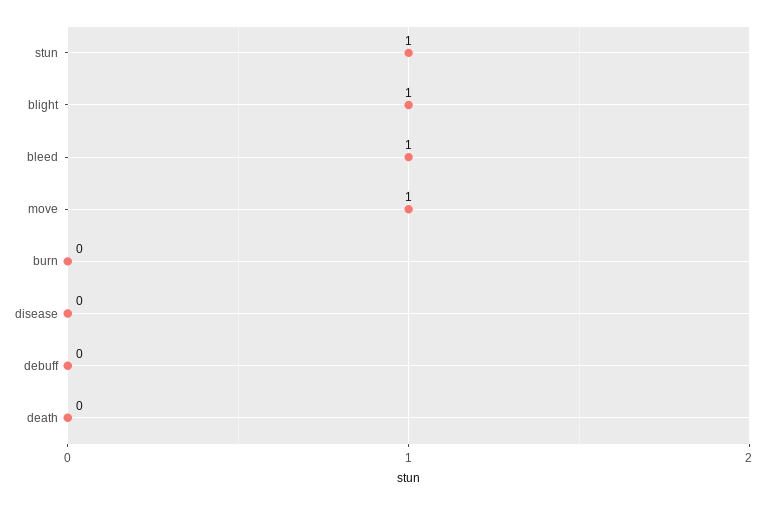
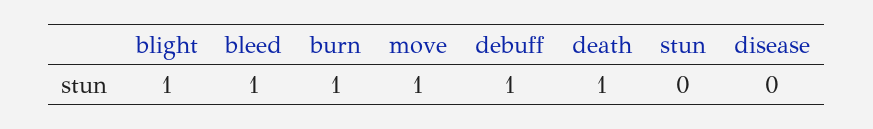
  {
-   "stun": 1,
+   "stun": 0,
    "blight": 1,
    "bleed": 1,
    "move": 1,
-   "burn": 0,
+   "burn": 1,
    "disease": 0,
-   "debuff": 0,
+   "debuff": 1,
-   "death": 0
+   "death": 1
  }

